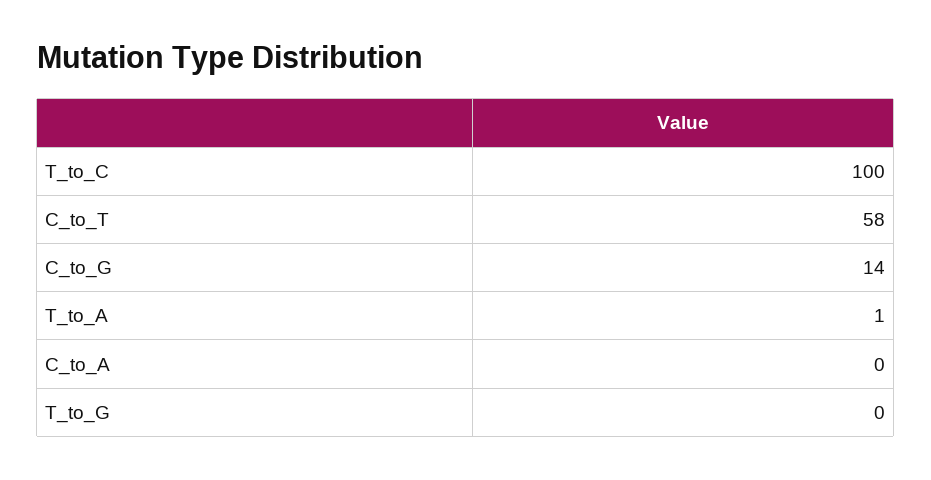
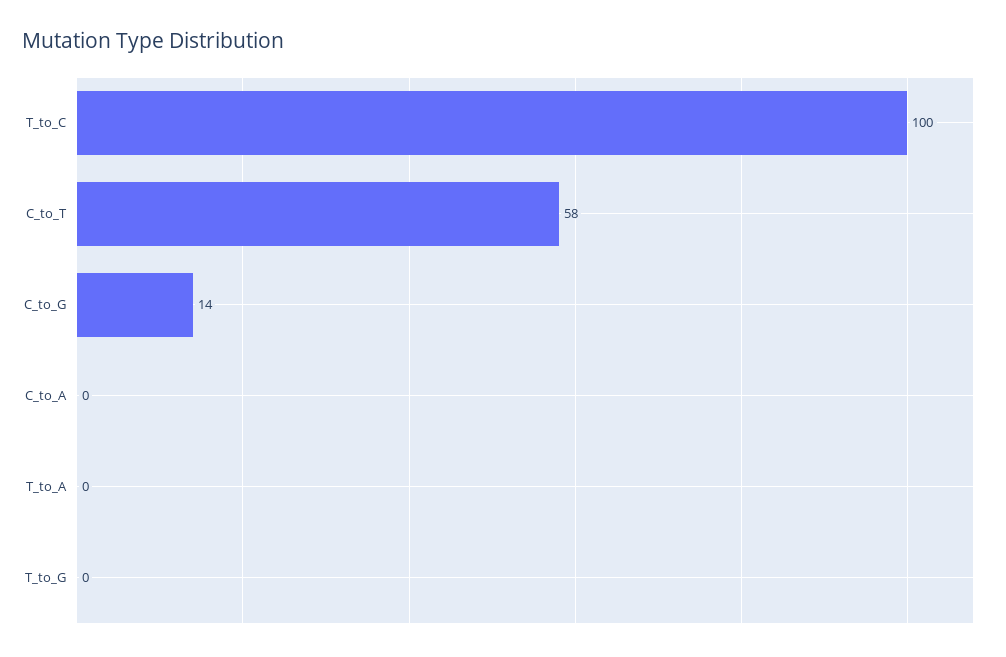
  {
    "T_to_C": 100,
    "C_to_T": 58,
    "C_to_G": 14,
-   "T_to_A": 1,
+   "T_to_A": 0,
    "C_to_A": 0,
    "T_to_G": 0
  }

